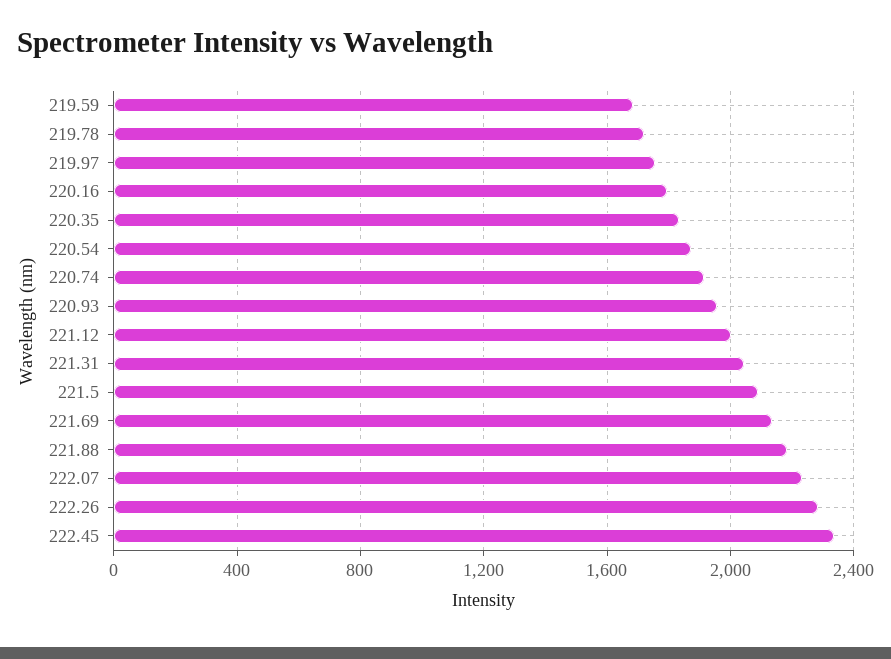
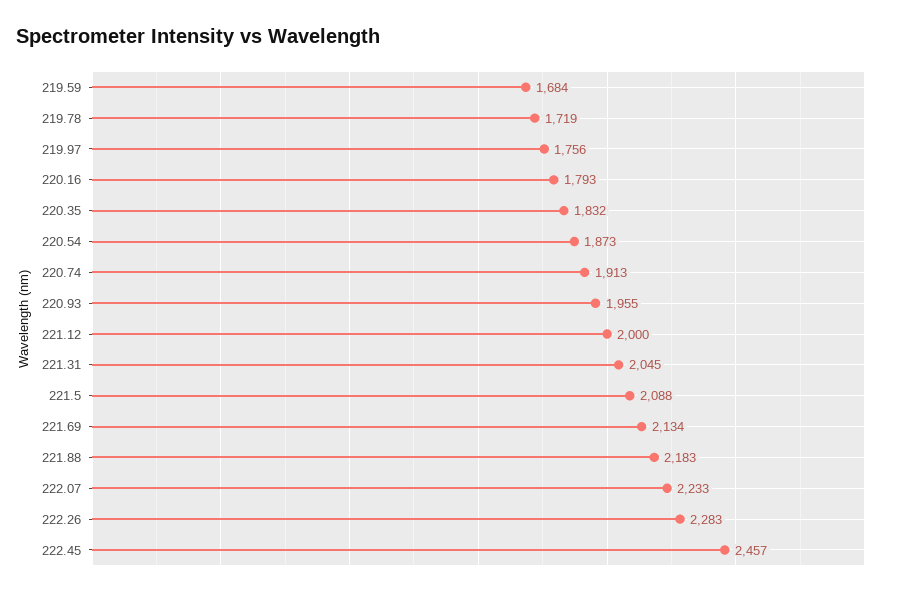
  {
    "219.59": 1684,
    "219.78": 1719,
    "219.97": 1756,
    "220.16": 1793,
    "220.35": 1832,
    "220.54": 1873,
    "220.74": 1913,
    "220.93": 1955,
    "221.12": 2000,
    "221.31": 2045,
    "221.5": 2088,
    "221.69": 2134,
    "221.88": 2183,
    "222.07": 2233,
    "222.26": 2283,
-   "222.45": 2350
+   "222.45": 2457
  }

